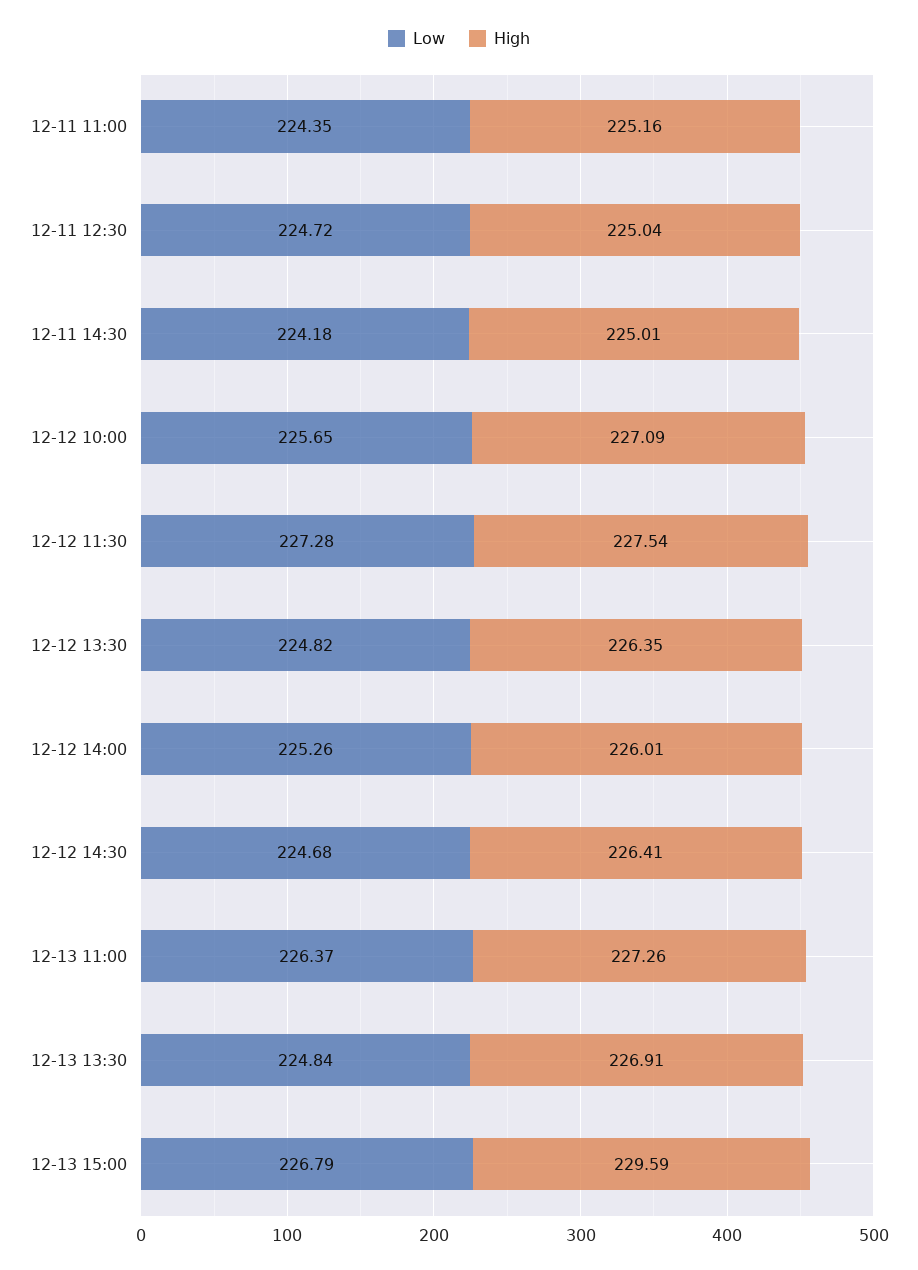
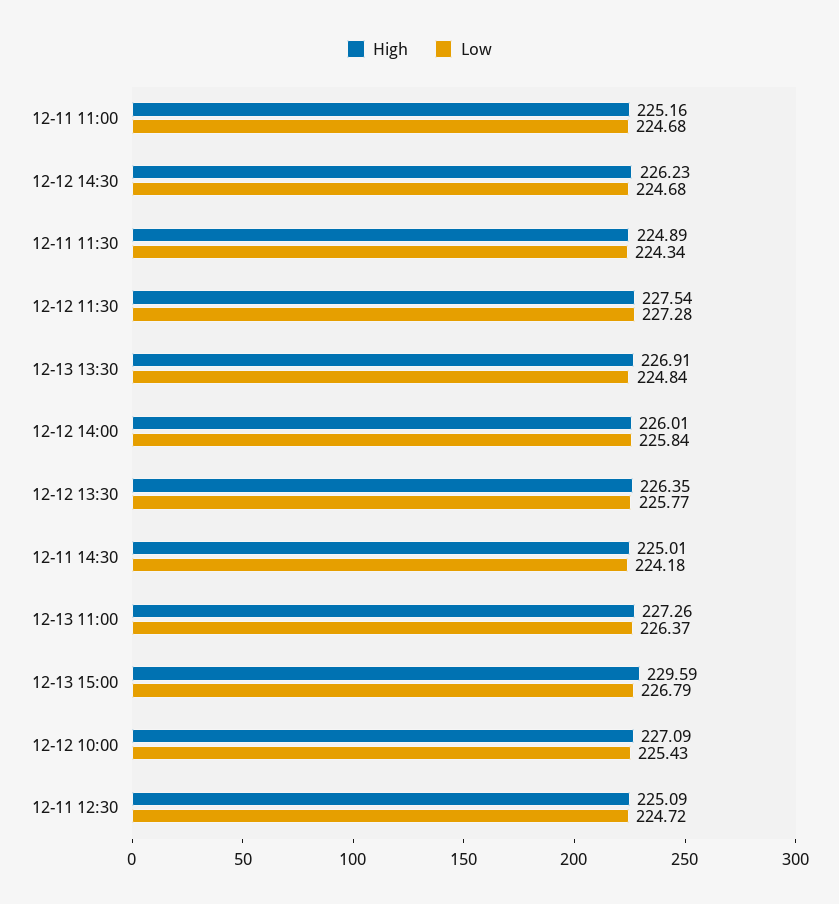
  {
    "Low": {
-     "12-11 11:00": 224.35,
+     "12-11 11:00": 224.68,
      "12-11 12:30": 224.72,
      "12-11 14:30": 224.18,
-     "12-12 10:00": 225.65,
+     "12-12 10:00": 225.43,
      "12-12 11:30": 227.28,
-     "12-12 13:30": 224.82,
+     "12-12 13:30": 225.77,
-     "12-12 14:00": 225.26,
+     "12-12 14:00": 225.84,
      "12-12 14:30": 224.68,
      "12-13 11:00": 226.37,
      "12-13 13:30": 224.84,
-     "12-13 15:00": 226.79
+     "12-13 15:00": 226.79,
+     "12-11 11:30": 224.34
    },
    "High": {
      "12-11 11:00": 225.16,
-     "12-11 12:30": 225.04,
+     "12-11 12:30": 225.09,
      "12-11 14:30": 225.01,
      "12-12 10:00": 227.09,
      "12-12 11:30": 227.54,
      "12-12 13:30": 226.35,
      "12-12 14:00": 226.01,
-     "12-12 14:30": 226.41,
+     "12-12 14:30": 226.23,
      "12-13 11:00": 227.26,
      "12-13 13:30": 226.91,
-     "12-13 15:00": 229.59
+     "12-13 15:00": 229.59,
+     "12-11 11:30": 224.89
    }
  }

